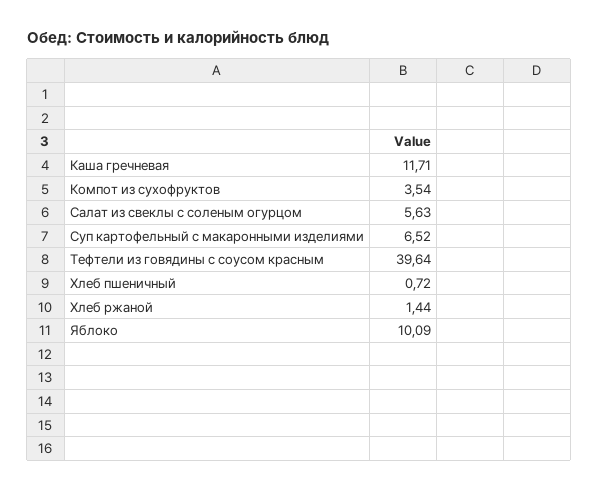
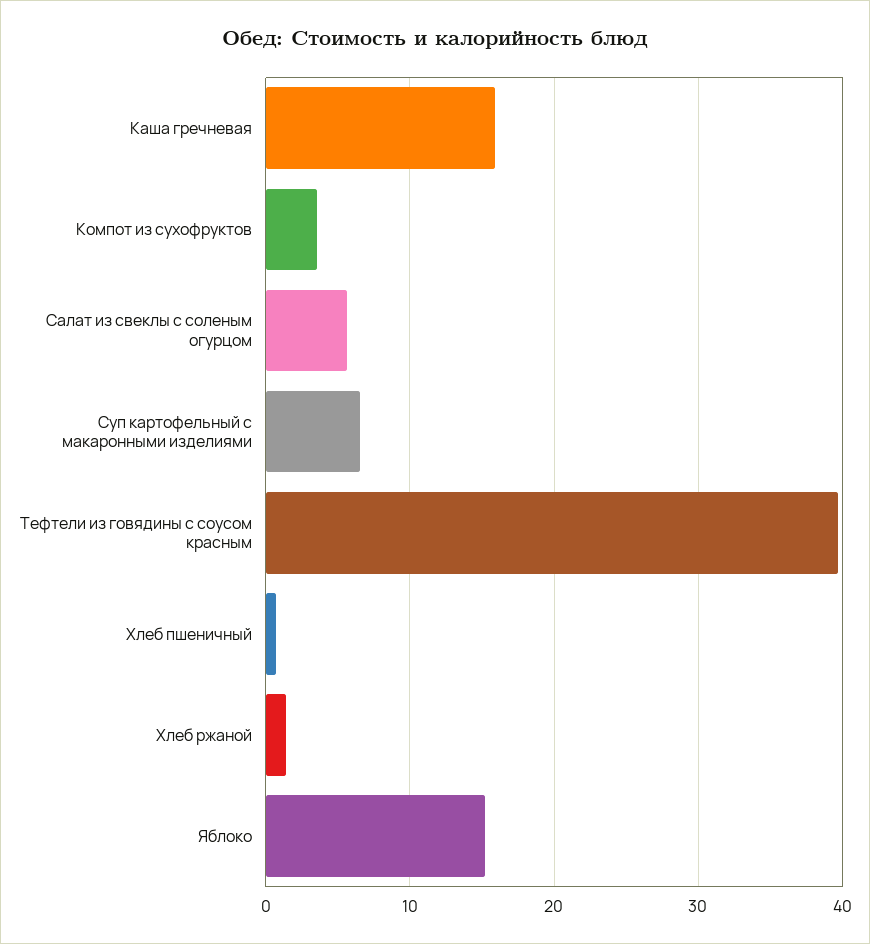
  {
-   "Каша гречневая": 11.71,
+   "Каша гречневая": 16,
    "Компот из сухофруктов": 3.54,
    "Салат из свеклы с соленым огурцом": 5.63,
    "Суп картофельный с макаронными изделиями": 6.52,
    "Тефтели из говядины с соусом красным": 39.64,
    "Хлеб пшеничный": 0.72,
    "Хлеб ржаной": 1.44,
-   "Яблоко": 10.09
+   "Яблоко": 15
  }

